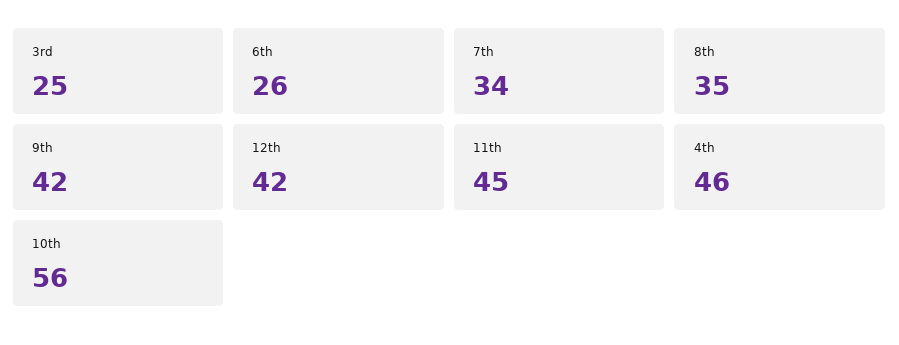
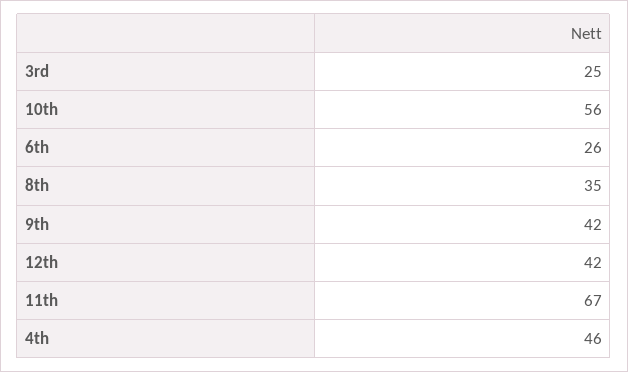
  {
    "3rd": 25,
    "6th": 26,
-   "7th": 34,
    "8th": 35,
    "9th": 42,
    "12th": 42,
-   "11th": 45,
+   "11th": 67,
    "4th": 46,
    "10th": 56
  }

